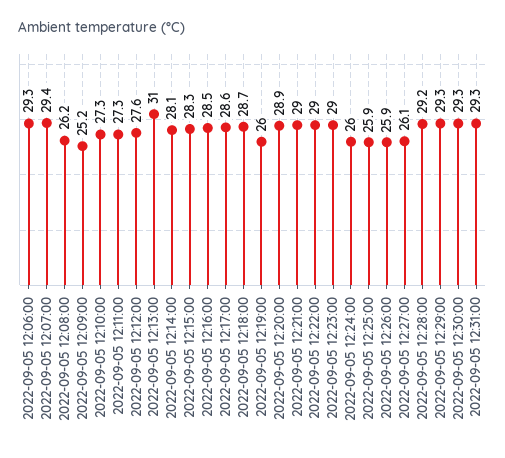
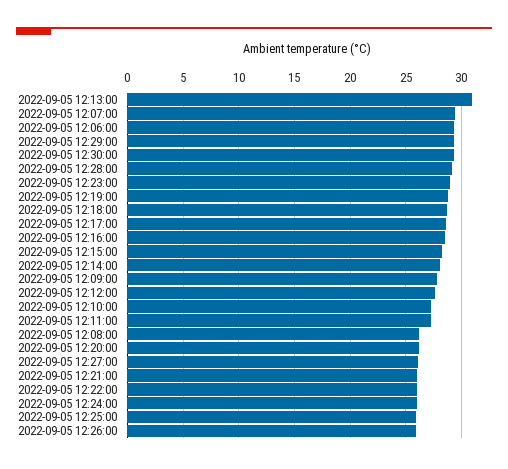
  {
    "2022-09-05 12:06:00": 29.3,
    "2022-09-05 12:07:00": 29.4,
    "2022-09-05 12:08:00": 26.2,
-   "2022-09-05 12:09:00": 25.2,
+   "2022-09-05 12:09:00": 28,
    "2022-09-05 12:10:00": 27.3,
    "2022-09-05 12:11:00": 27.3,
    "2022-09-05 12:12:00": 27.6,
    "2022-09-05 12:13:00": 31,
    "2022-09-05 12:14:00": 28.1,
    "2022-09-05 12:15:00": 28.3,
    "2022-09-05 12:16:00": 28.5,
    "2022-09-05 12:17:00": 28.6,
    "2022-09-05 12:18:00": 28.7,
-   "2022-09-05 12:19:00": 26,
+   "2022-09-05 12:19:00": 29,
-   "2022-09-05 12:20:00": 28.9,
+   "2022-09-05 12:20:00": 26,
-   "2022-09-05 12:21:00": 29,
+   "2022-09-05 12:21:00": 26,
-   "2022-09-05 12:22:00": 29,
+   "2022-09-05 12:22:00": 26,
    "2022-09-05 12:23:00": 29,
    "2022-09-05 12:24:00": 26,
    "2022-09-05 12:25:00": 25.9,
    "2022-09-05 12:26:00": 25.9,
    "2022-09-05 12:27:00": 26.1,
    "2022-09-05 12:28:00": 29.2,
    "2022-09-05 12:29:00": 29.3,
-   "2022-09-05 12:30:00": 29.3,
+   "2022-09-05 12:30:00": 29.3
-   "2022-09-05 12:31:00": 29.3
  }

